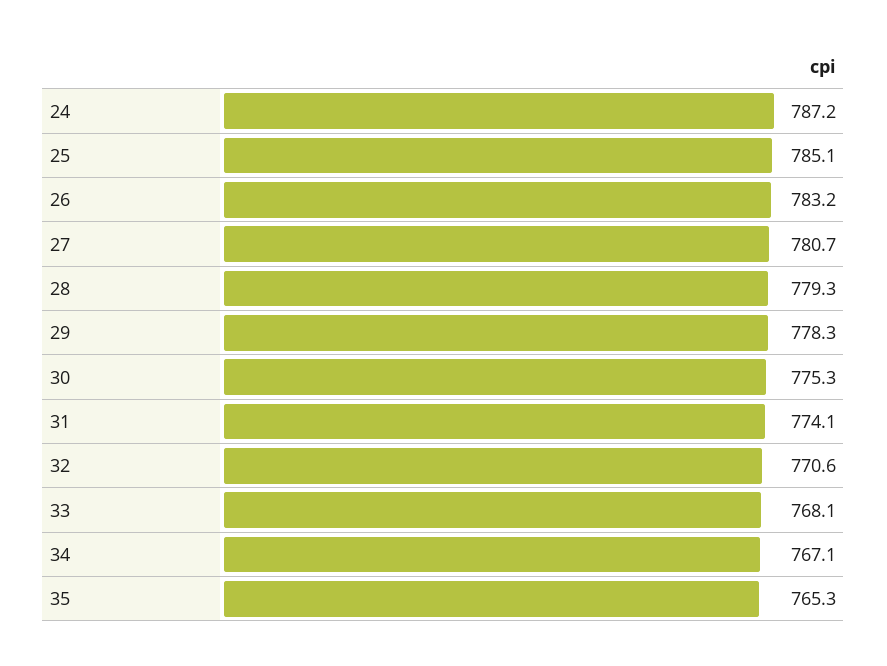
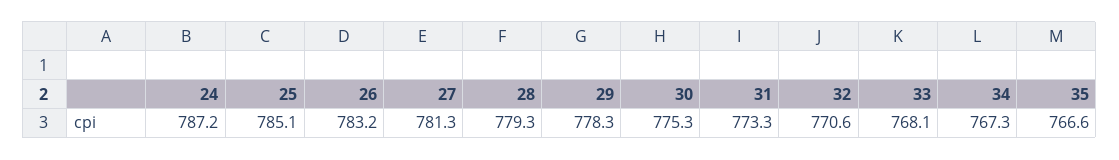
  {
    "24": 787.2,
    "25": 785.1,
    "26": 783.2,
-   "27": 780.7,
+   "27": 781.3,
    "28": 779.3,
    "29": 778.3,
    "30": 775.3,
-   "31": 774.1,
+   "31": 773.3,
    "32": 770.6,
    "33": 768.1,
-   "34": 767.1,
+   "34": 767.3,
-   "35": 765.3
+   "35": 766.6
  }

